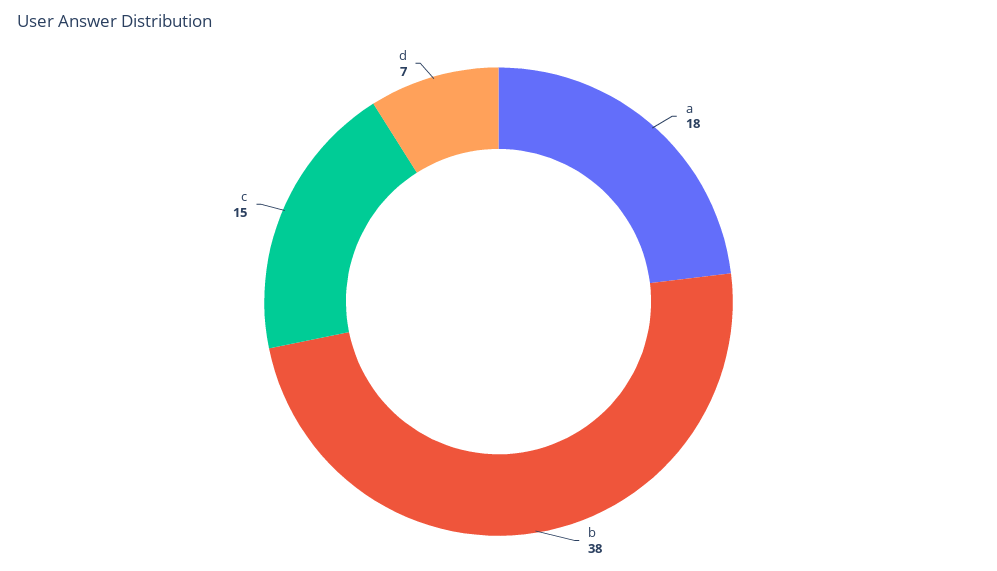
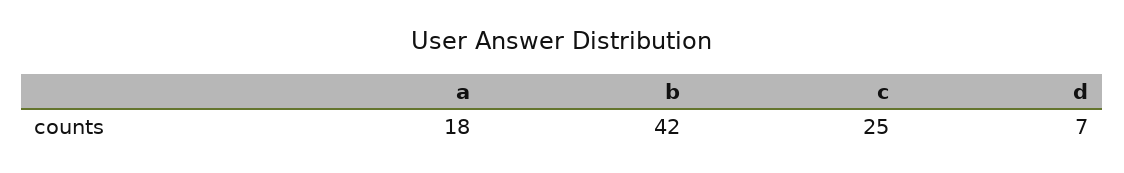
  {
    "a": 18,
-   "b": 38,
+   "b": 42,
-   "c": 15,
+   "c": 25,
    "d": 7
  }

